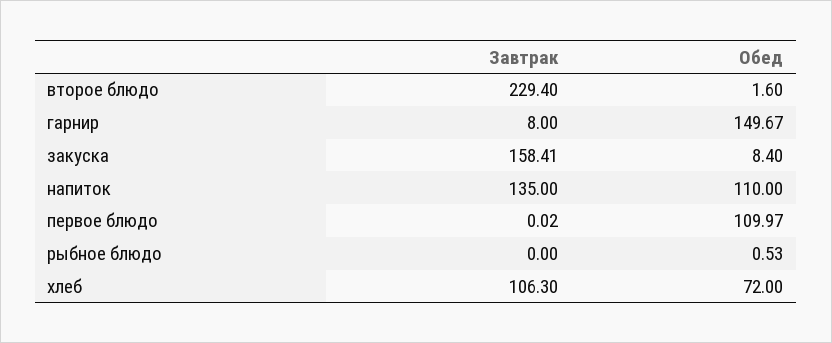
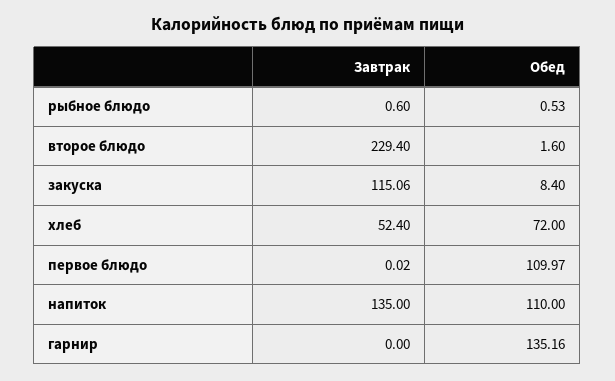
  {
    "Завтрак": {
      "второе блюдо": 229.4,
-     "гарнир": 8,
+     "гарнир": 0,
-     "закуска": 158.41,
+     "закуска": 115.06,
      "напиток": 135,
      "первое блюдо": 0.02,
-     "рыбное блюдо": 0,
+     "рыбное блюдо": 0.6,
-     "хлеб": 106.3
+     "хлеб": 52.4
    },
    "Обед": {
      "второе блюдо": 1.6,
-     "гарнир": 149.67,
+     "гарнир": 135.16,
      "закуска": 8.4,
      "напиток": 110,
      "первое блюдо": 109.97,
      "рыбное блюдо": 0.53,
      "хлеб": 72
    }
  }

